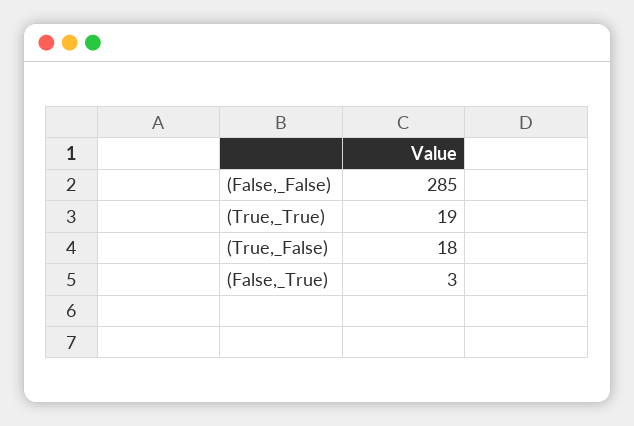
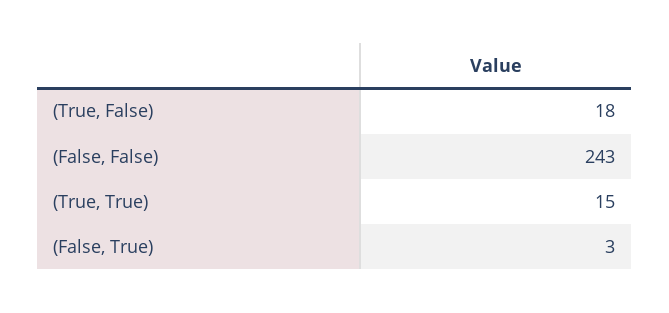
  {
-   "(False,_False)": 285,
+   "(False,_False)": 243,
-   "(True,_True)": 19,
+   "(True,_True)": 15,
    "(True,_False)": 18,
    "(False,_True)": 3
  }

